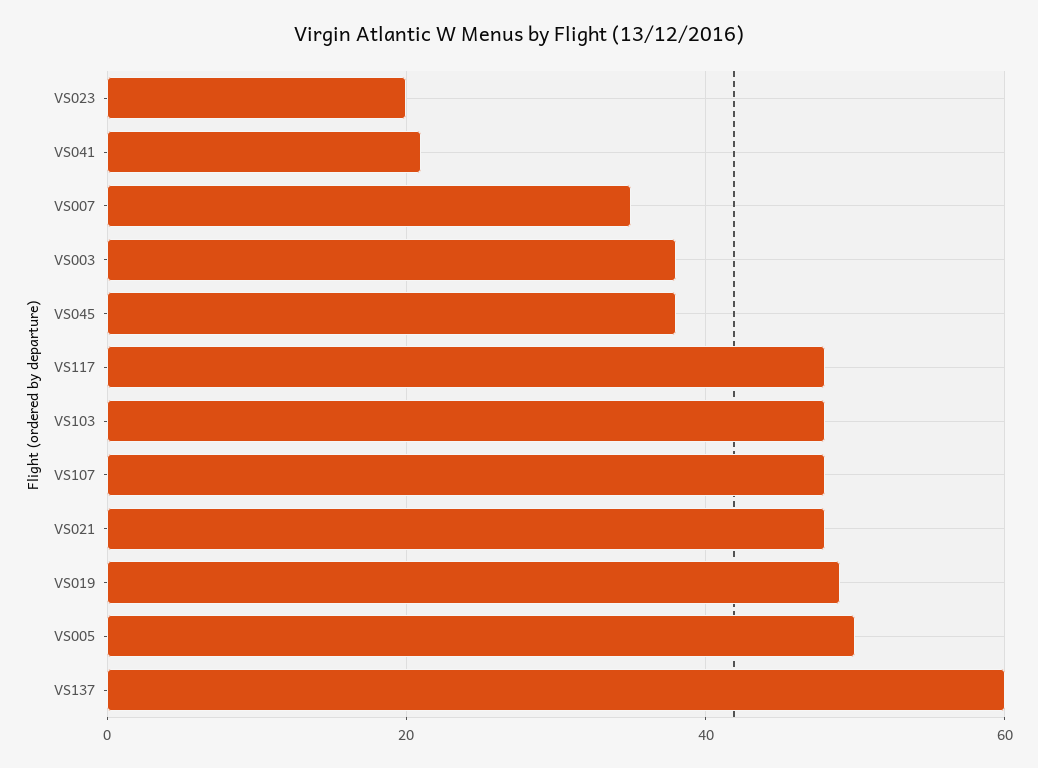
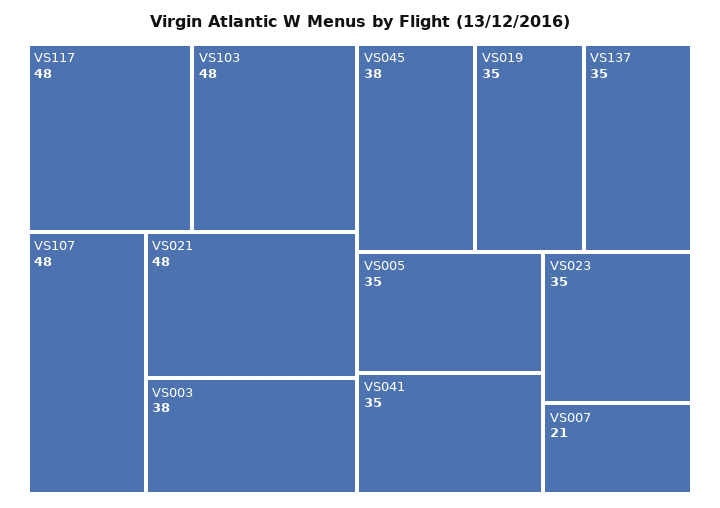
  {
-   "VS023": 20,
+   "VS023": 35,
-   "VS041": 20,
+   "VS041": 35,
-   "VS007": 35,
+   "VS007": 21,
    "VS003": 38,
    "VS045": 38,
    "VS117": 48,
    "VS103": 48,
    "VS107": 48,
    "VS021": 48,
-   "VS019": 50,
+   "VS019": 35,
-   "VS005": 50,
+   "VS005": 35,
-   "VS137": 60
+   "VS137": 35
  }

